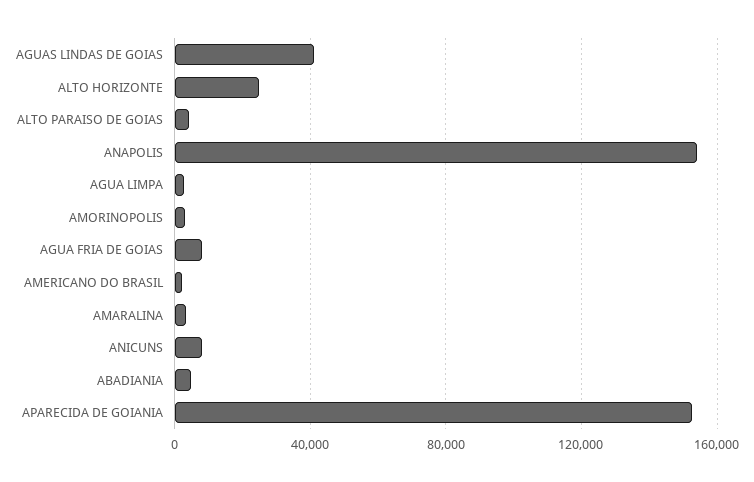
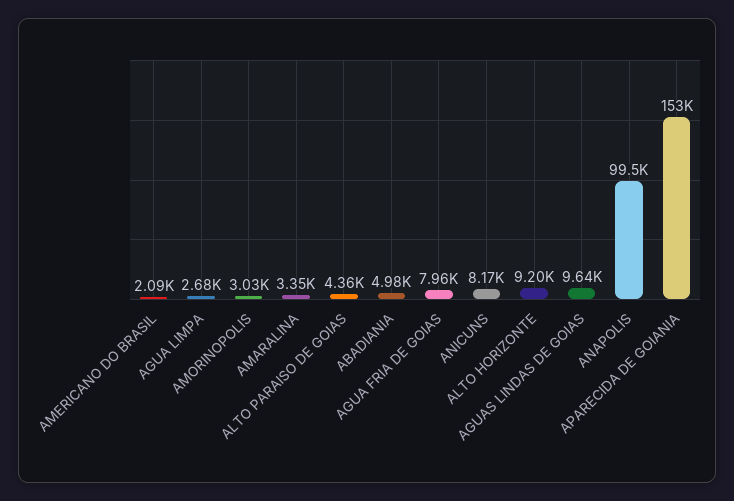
  {
-   "AGUAS LINDAS DE GOIAS": 40000,
+   "AGUAS LINDAS DE GOIAS": 9640,
-   "ALTO HORIZONTE": 25000,
+   "ALTO HORIZONTE": 9200,
    "ALTO PARAISO DE GOIAS": 4360,
-   "ANAPOLIS": 155000,
+   "ANAPOLIS": 99500,
    "AGUA LIMPA": 2680,
    "AMORINOPOLIS": 3030,
    "AGUA FRIA DE GOIAS": 7960,
    "AMERICANO DO BRASIL": 2090,
    "AMARALINA": 3350,
    "ANICUNS": 8170,
    "ABADIANIA": 4980,
    "APARECIDA DE GOIANIA": 153000
  }

